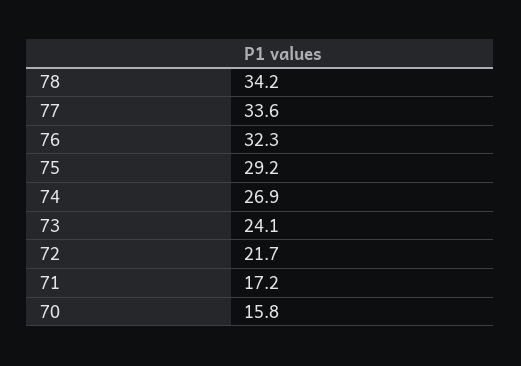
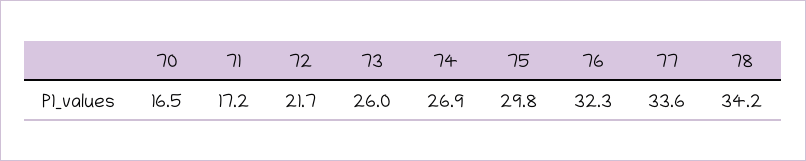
  {
    "78": 34.2,
    "77": 33.6,
    "76": 32.3,
-   "75": 29.2,
+   "75": 29.8,
    "74": 26.9,
-   "73": 24.1,
+   "73": 26,
    "72": 21.7,
    "71": 17.2,
-   "70": 15.8
+   "70": 16.5
  }

